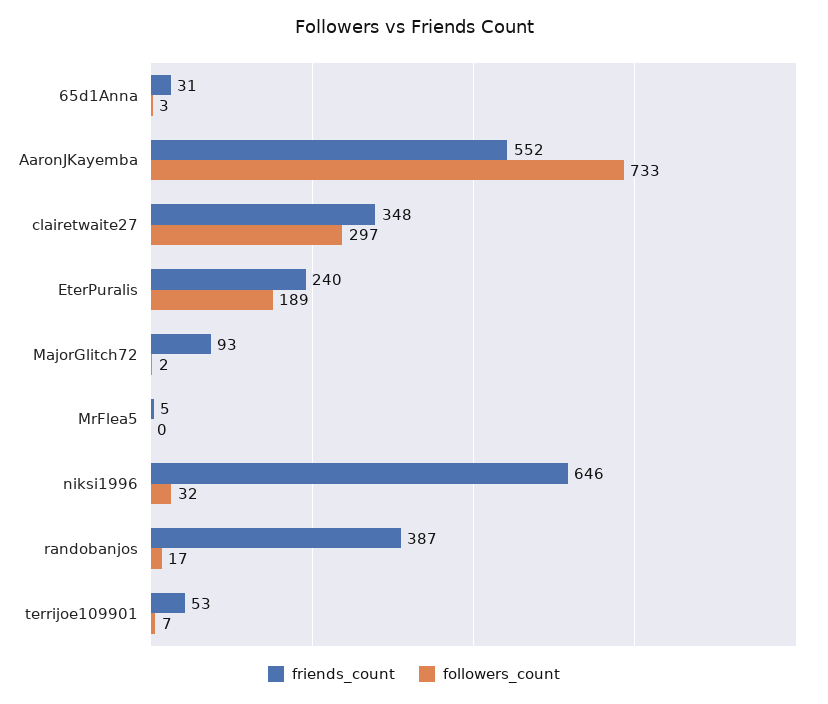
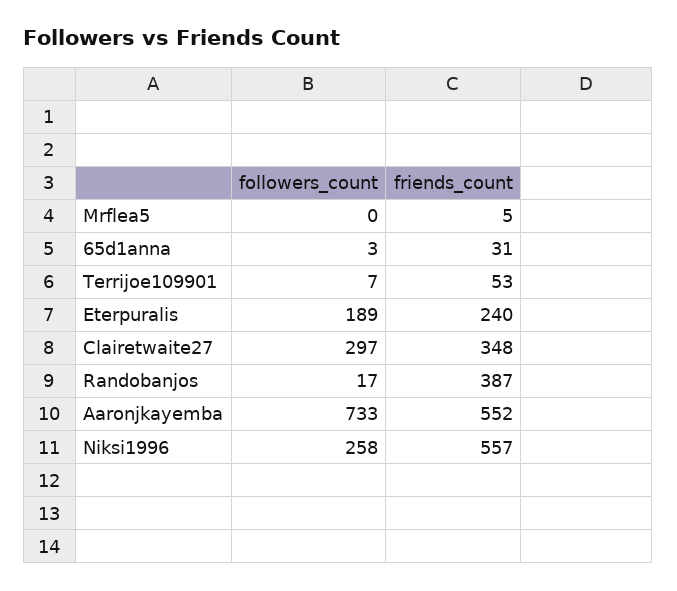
  {
    "friends_count": {
      "65d1Anna": 31,
      "AaronJKayemba": 552,
      "clairetwaite27": 348,
      "EterPuralis": 240,
-     "MajorGlitch72": 93,
      "MrFlea5": 5,
-     "niksi1996": 646,
+     "niksi1996": 557,
      "randobanjos": 387,
      "terrijoe109901": 53
    },
    "followers_count": {
      "65d1Anna": 3,
      "AaronJKayemba": 733,
      "clairetwaite27": 297,
      "EterPuralis": 189,
-     "MajorGlitch72": 2,
      "MrFlea5": 0,
-     "niksi1996": 32,
+     "niksi1996": 258,
      "randobanjos": 17,
      "terrijoe109901": 7
    }
  }

